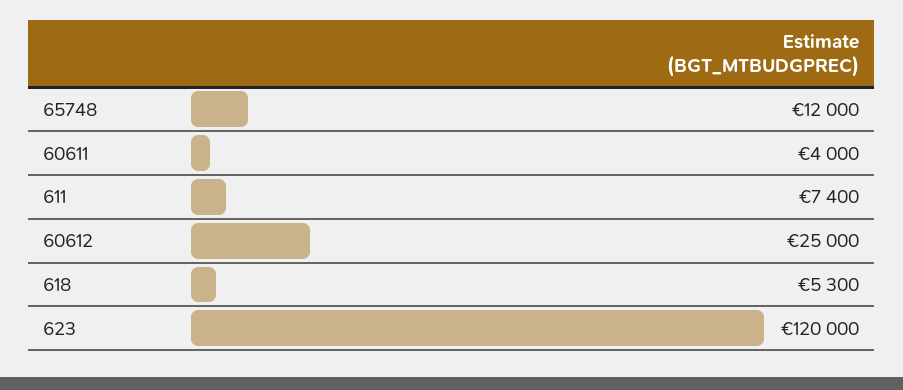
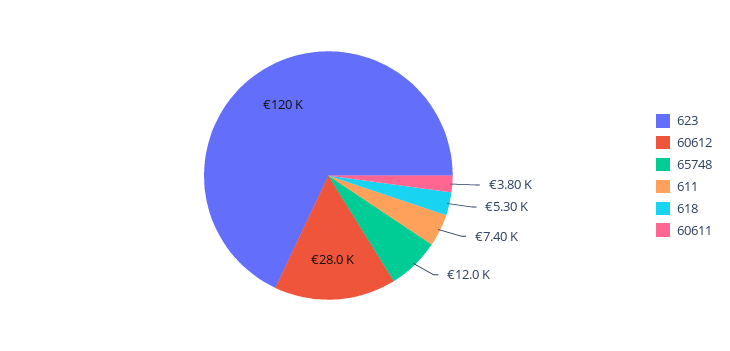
  {
    "65748": 12000,
-   "60611": 4000,
+   "60611": 3800,
    "611": 7400,
-   "60612": 25000,
+   "60612": 28000,
    "618": 5300,
    "623": 120000
  }

